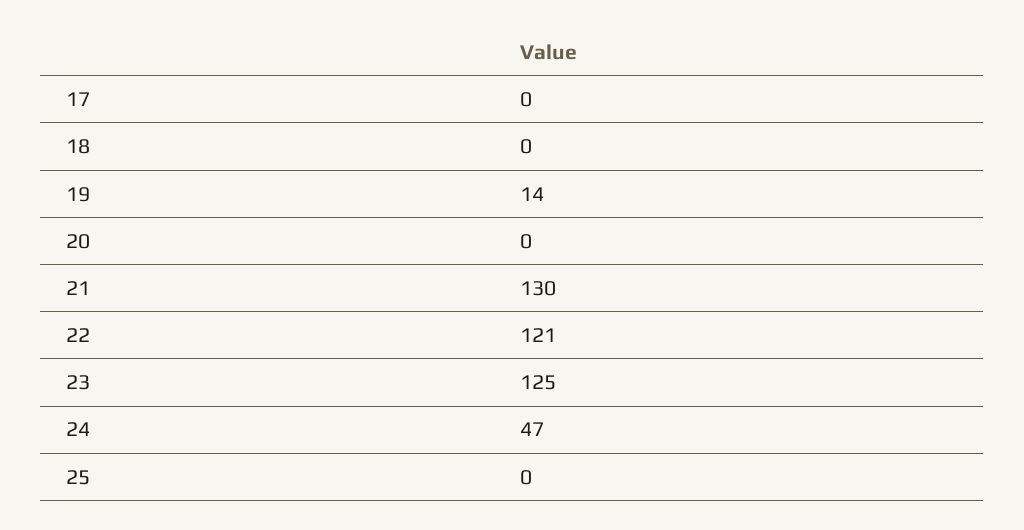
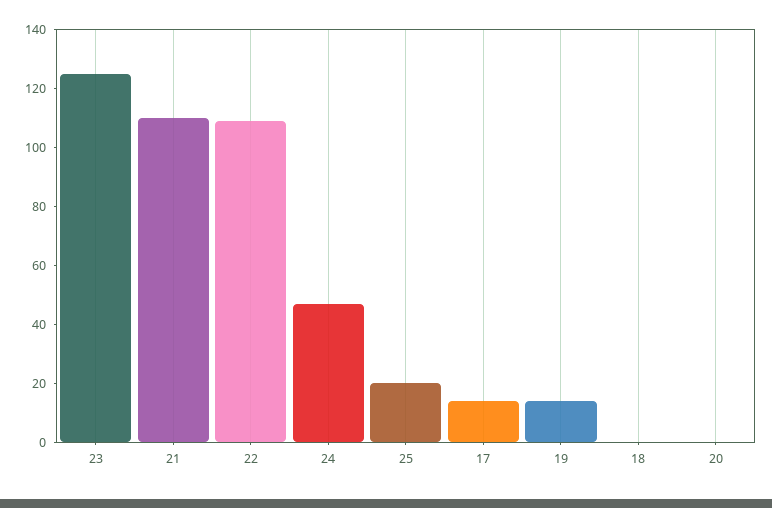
  {
-   "17": 0,
+   "17": 15,
    "18": 0,
    "19": 14,
    "20": 0,
-   "21": 130,
+   "21": 110,
-   "22": 121,
+   "22": 110,
    "23": 125,
    "24": 47,
-   "25": 0
+   "25": 20
  }

